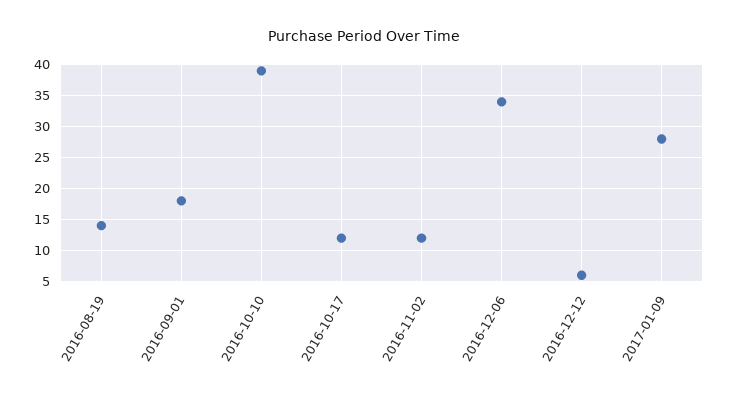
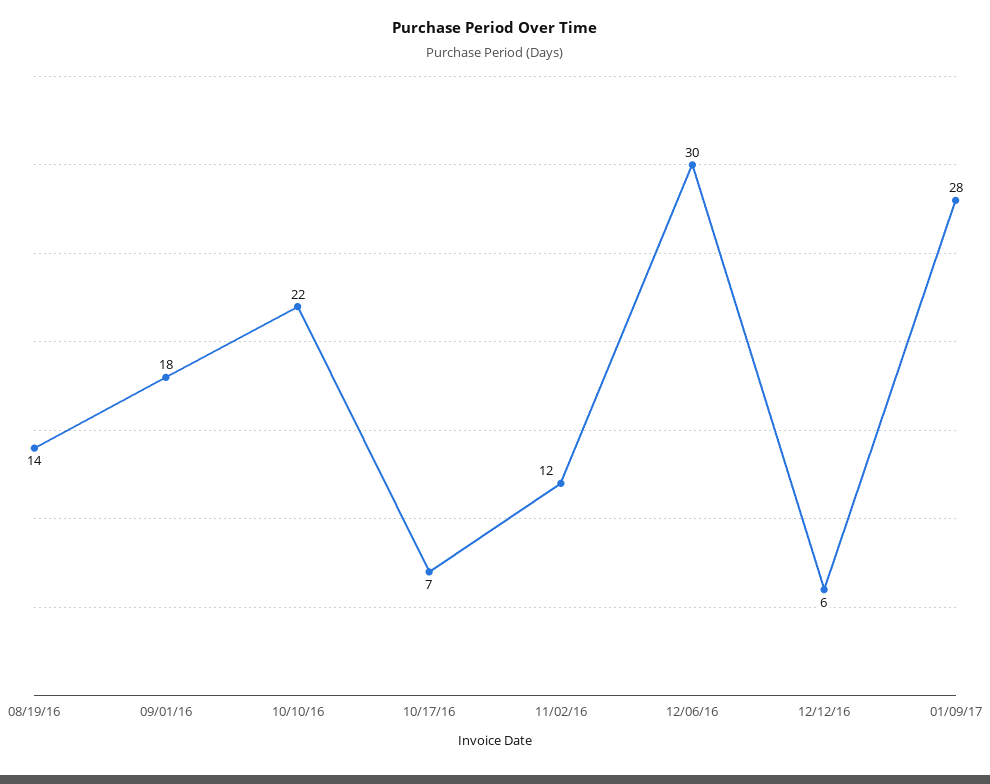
  {
    "2016-08-19": 14,
    "2016-09-01": 18,
-   "2016-10-10": 39,
+   "2016-10-10": 22,
-   "2016-10-17": 12,
+   "2016-10-17": 7,
    "2016-11-02": 12,
-   "2016-12-06": 34,
+   "2016-12-06": 30,
    "2016-12-12": 6,
    "2017-01-09": 28
  }

